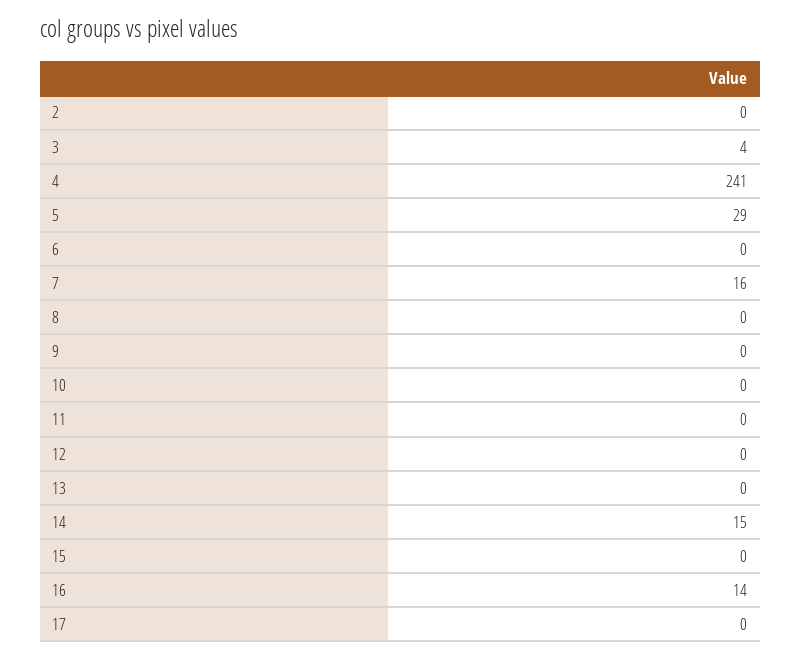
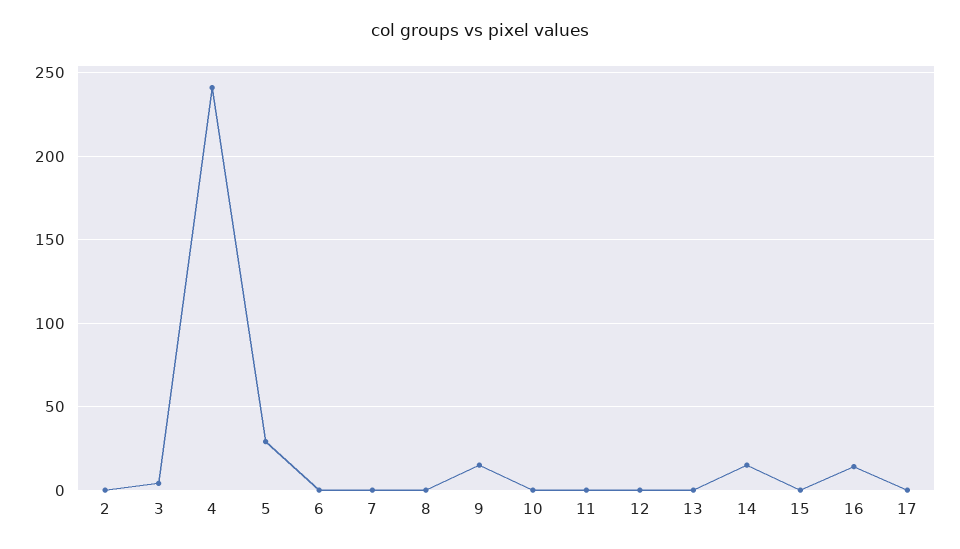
  {
    "2": 0,
    "3": 4,
    "4": 241,
    "5": 29,
    "6": 0,
-   "7": 16,
+   "7": 0,
    "8": 0,
-   "9": 0,
+   "9": 15,
    "10": 0,
    "11": 0,
    "12": 0,
    "13": 0,
    "14": 15,
    "15": 0,
    "16": 14,
    "17": 0
  }

